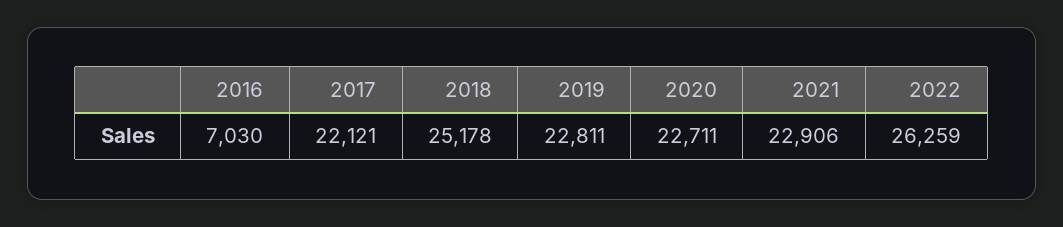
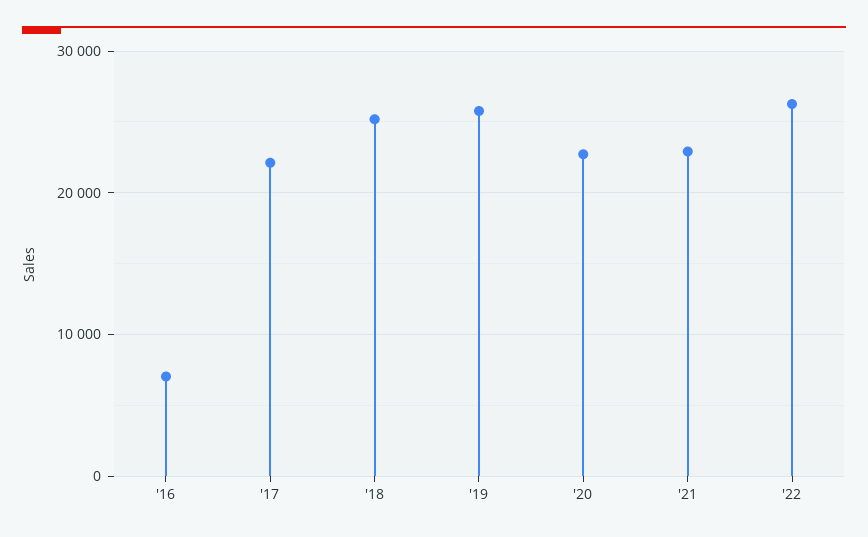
  {
    "2016": 7030,
    "2017": 22121,
    "2018": 25178,
-   "2019": 22811,
+   "2019": 26000,
    "2020": 22711,
    "2021": 22906,
    "2022": 26259
  }

